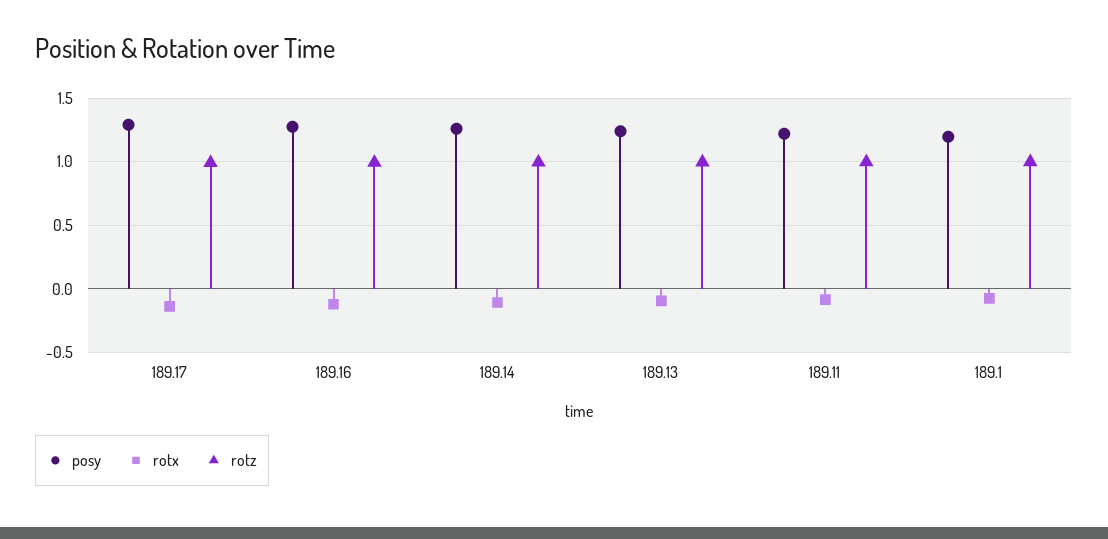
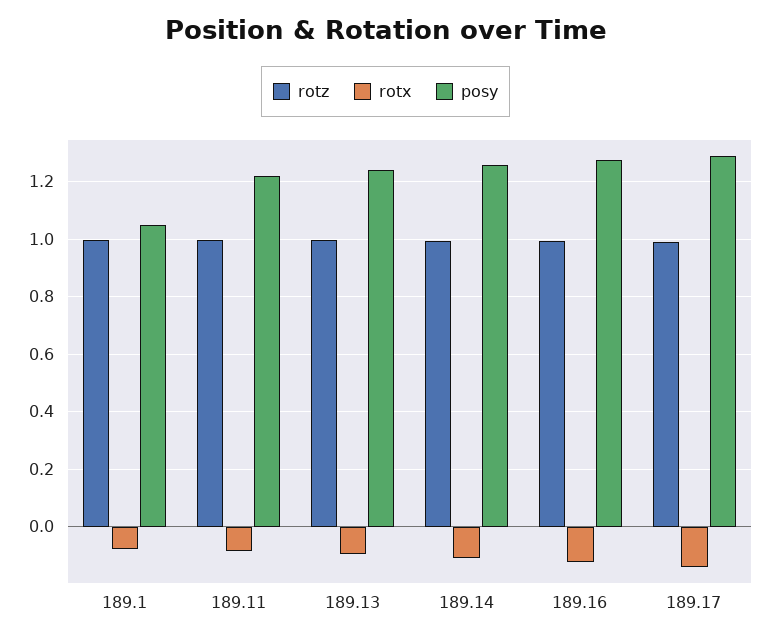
  {
    "posy": {
      "189.17": 1.3,
      "189.16": 1.275,
      "189.14": 1.25,
      "189.13": 1.25,
      "189.11": 1.225,
-     "189.1": 1.2
+     "189.1": 1.05
    },
    "rotx": {
      "189.17": -0.15,
      "189.16": -0.125,
      "189.14": -0.1,
      "189.13": -0.1,
      "189.11": -0.075,
      "189.1": -0.075
    },
    "rotz": {
      "189.17": 1,
      "189.16": 1,
      "189.14": 1,
      "189.13": 1,
      "189.11": 1,
      "189.1": 1
    }
  }

